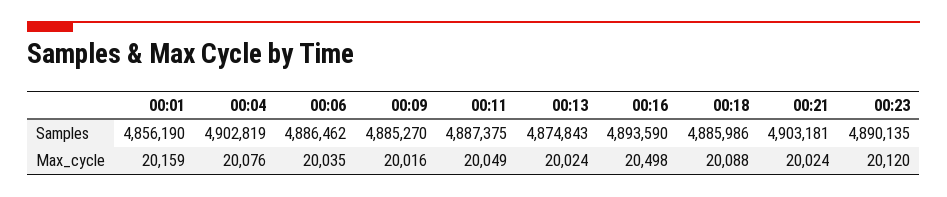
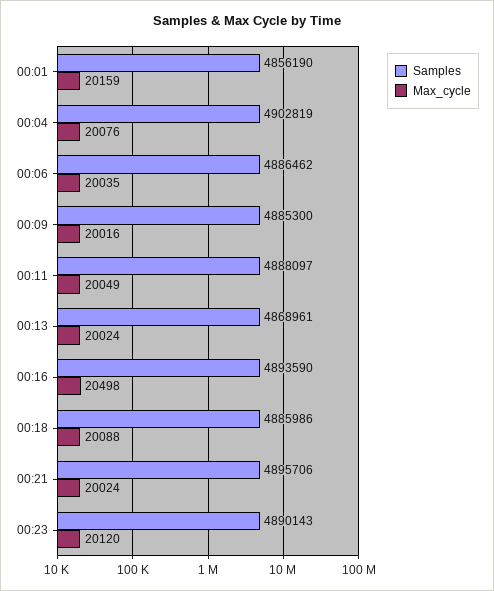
  {
    "Samples": {
      "00:01": 4856190,
      "00:04": 4902819,
      "00:06": 4886462,
-     "00:09": 4885270,
+     "00:09": 4885300,
-     "00:11": 4887375,
+     "00:11": 4888097,
-     "00:13": 4874843,
+     "00:13": 4868961,
      "00:16": 4893590,
      "00:18": 4885986,
-     "00:21": 4903181,
+     "00:21": 4895706,
-     "00:23": 4890135
+     "00:23": 4890143
    },
    "Max_cycle": {
      "00:01": 20159,
      "00:04": 20076,
      "00:06": 20035,
      "00:09": 20016,
      "00:11": 20049,
      "00:13": 20024,
      "00:16": 20498,
      "00:18": 20088,
      "00:21": 20024,
      "00:23": 20120
    }
  }

